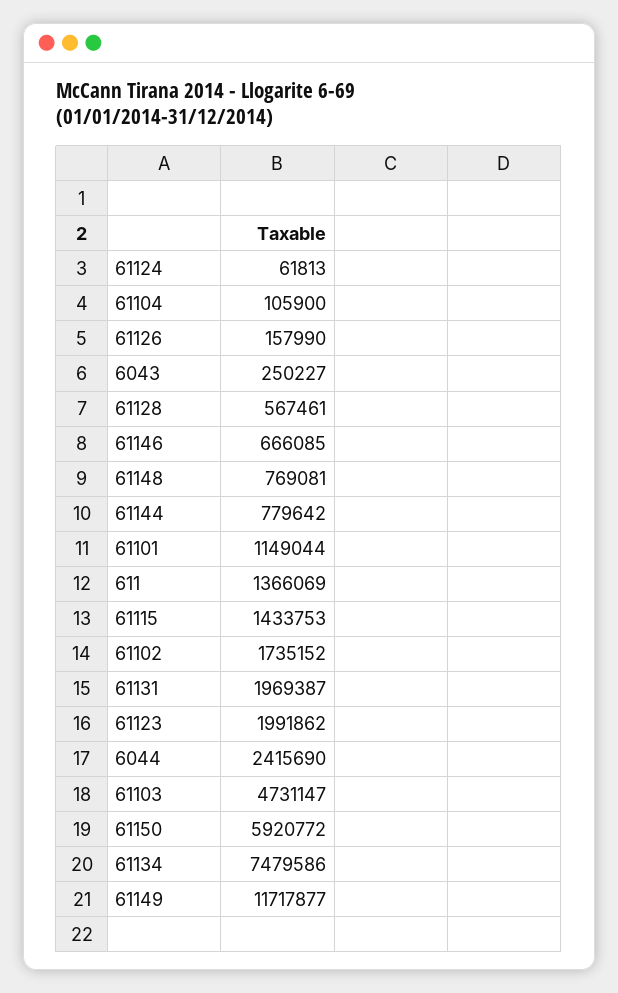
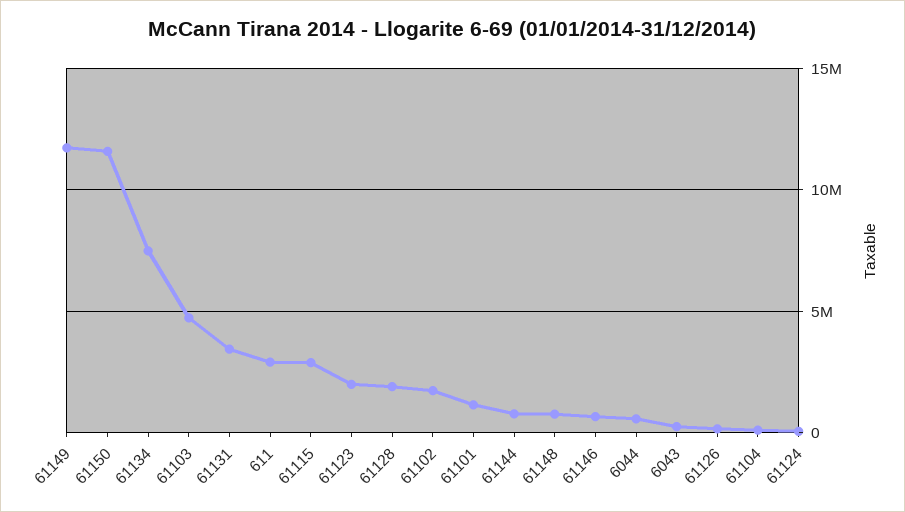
  {
    "61124": 61813,
    "61104": 105900,
    "61126": 157990,
    "6043": 250227,
-   "61128": 567461,
+   "61128": 2000000,
    "61146": 666085,
    "61148": 769081,
    "61144": 779642,
    "61101": 1149044,
-   "611": 1366069,
+   "611": 3000000,
-   "61115": 1433753,
+   "61115": 3000000,
    "61102": 1735152,
-   "61131": 1969387,
+   "61131": 3500000,
    "61123": 1991862,
-   "6044": 2415690,
+   "6044": 500000,
    "61103": 4731147,
-   "61150": 5920772,
+   "61150": 11500000,
    "61134": 7479586,
    "61149": 11717877
  }

